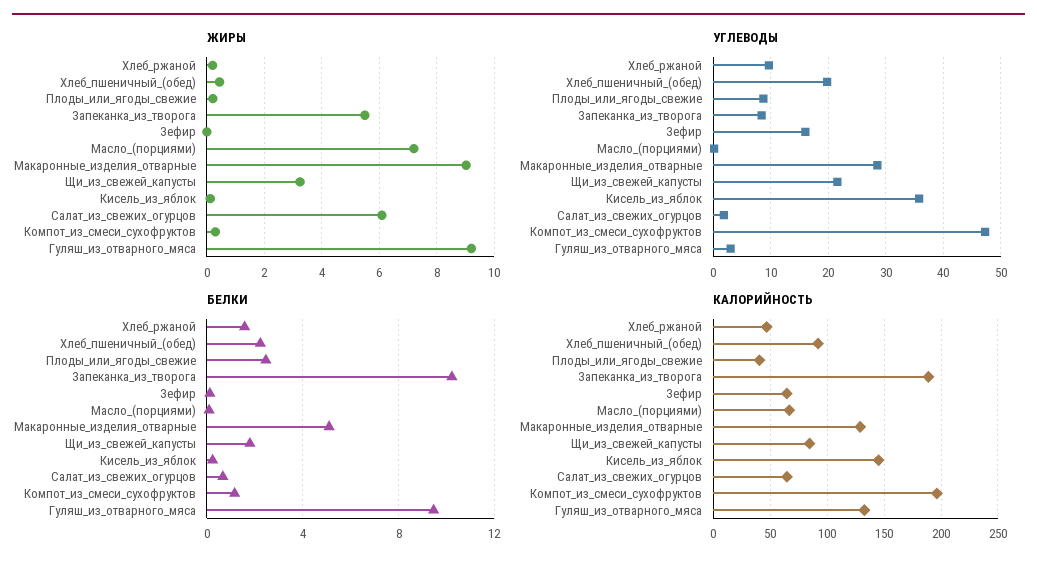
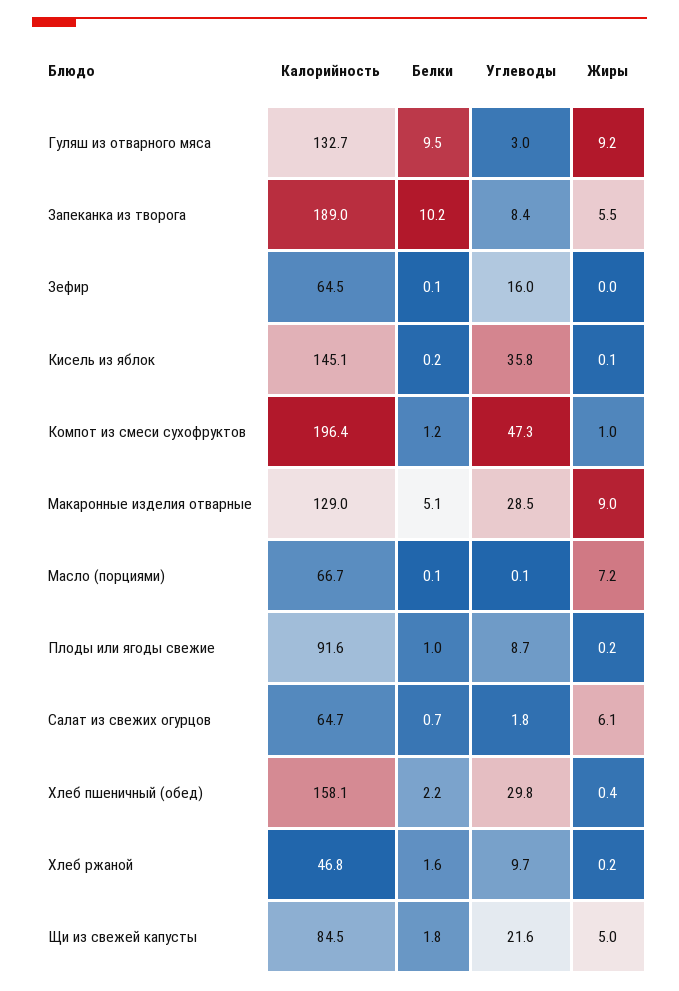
  {
    "ЖИРЫ": {
      "Хлеб_ржаной": 0.2,
      "Хлеб_пшеничный_(обед)": 0.4,
      "Плоды_или_ягоды_свежие": 0.2,
      "Запеканка_из_творога": 5.5,
      "Зефир": 0,
      "Масло_(порциями)": 7.2,
      "Макаронные_изделия_отварные": 9,
-     "Щи_из_свежей_капусты": 3.25,
+     "Щи_из_свежей_капусты": 5,
      "Кисель_из_яблок": 0.1,
      "Салат_из_свежих_огурцов": 6.1,
-     "Компот_из_смеси_сухофруктов": 0.25,
+     "Компот_из_смеси_сухофруктов": 1,
      "Гуляш_из_отварного_мяса": 9.2
    },
    "УГЛЕВОДЫ": {
      "Хлеб_ржаной": 9.7,
-     "Хлеб_пшеничный_(обед)": 20,
+     "Хлеб_пшеничный_(обед)": 29.8,
      "Плоды_или_ягоды_свежие": 8.7,
      "Запеканка_из_творога": 8.4,
      "Зефир": 16,
      "Масло_(порциями)": 0.1,
      "Макаронные_изделия_отварные": 28.5,
      "Щи_из_свежей_капусты": 21.6,
      "Кисель_из_яблок": 35.8,
      "Салат_из_свежих_огурцов": 1.8,
      "Компот_из_смеси_сухофруктов": 47.3,
      "Гуляш_из_отварного_мяса": 3
    },
    "БЕЛКИ": {
      "Хлеб_ржаной": 1.6,
      "Хлеб_пшеничный_(обед)": 2.2,
-     "Плоды_или_ягоды_свежие": 2.5,
+     "Плоды_или_ягоды_свежие": 1,
      "Запеканка_из_творога": 10.2,
      "Зефир": 0.1,
      "Масло_(порциями)": 0.1,
      "Макаронные_изделия_отварные": 5.1,
      "Щи_из_свежей_капусты": 1.8,
      "Кисель_из_яблок": 0.2,
      "Салат_из_свежих_огурцов": 0.7,
      "Компот_из_смеси_сухофруктов": 1.2,
      "Гуляш_из_отварного_мяса": 9.5
    },
    "КАЛОРИЙНОСТЬ": {
      "Хлеб_ржаной": 46.8,
-     "Хлеб_пшеничный_(обед)": 90,
+     "Хлеб_пшеничный_(обед)": 158.1,
-     "Плоды_или_ягоды_свежие": 40,
+     "Плоды_или_ягоды_свежие": 91.6,
      "Запеканка_из_творога": 189,
      "Зефир": 64.5,
      "Масло_(порциями)": 66.7,
      "Макаронные_изделия_отварные": 129,
      "Щи_из_свежей_капусты": 84.5,
      "Кисель_из_яблок": 145.1,
      "Салат_из_свежих_огурцов": 64.7,
      "Компот_из_смеси_сухофруктов": 196.4,
      "Гуляш_из_отварного_мяса": 132.7
    }
  }

